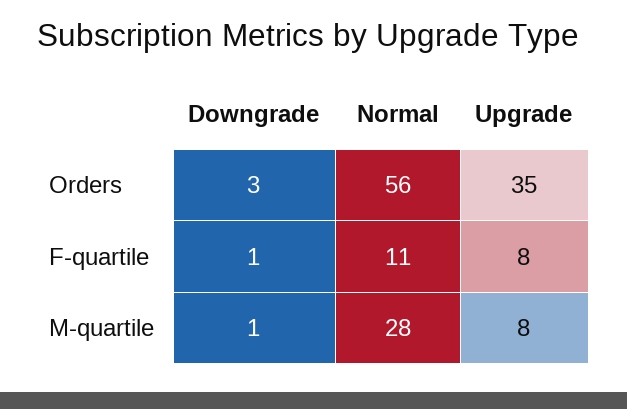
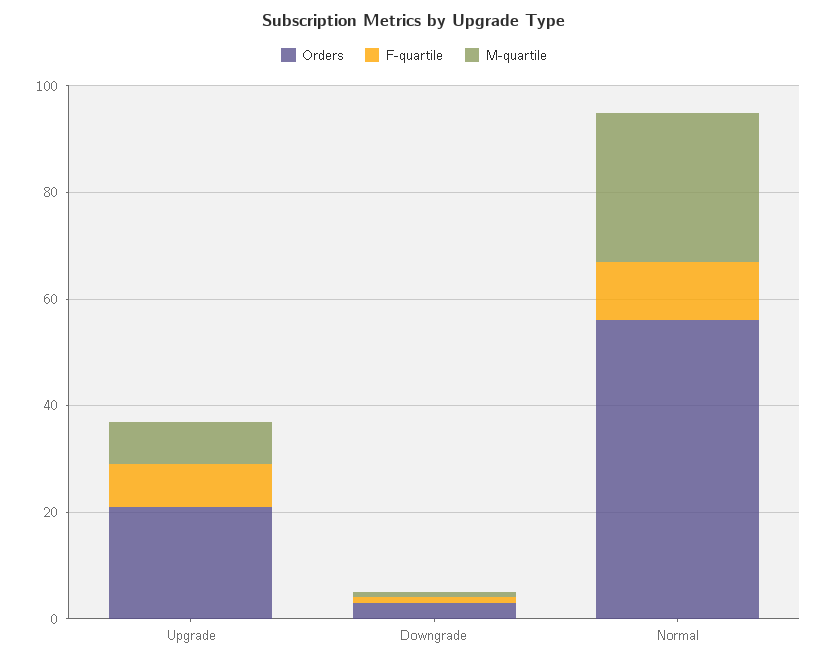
  {
    "Orders": {
      "Downgrade": 3,
      "Normal": 56,
-     "Upgrade": 35
+     "Upgrade": 20
    },
    "F-quartile": {
      "Downgrade": 1,
      "Normal": 11,
      "Upgrade": 8
    },
    "M-quartile": {
      "Downgrade": 1,
      "Normal": 28,
      "Upgrade": 8
    }
  }

